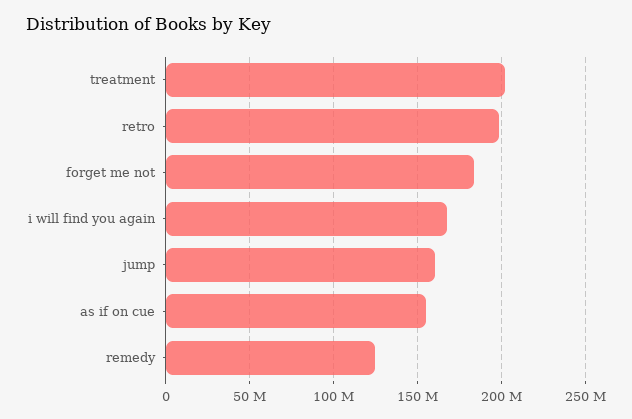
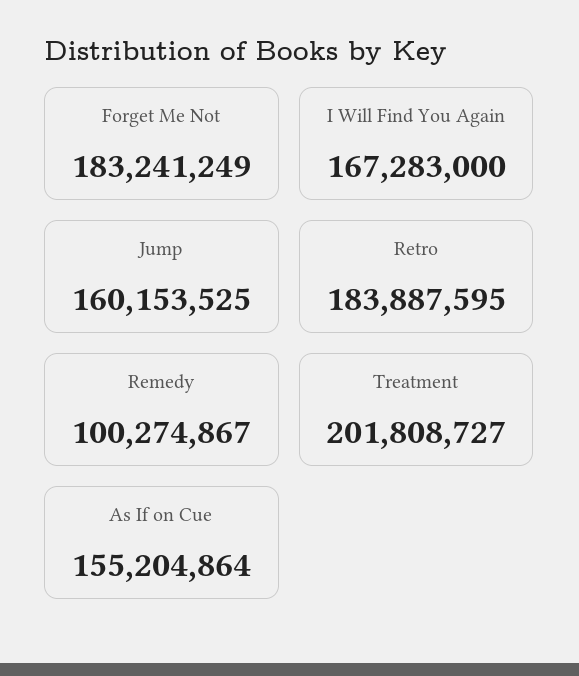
  {
    "treatment": 201808727,
-   "retro": 200000000,
+   "retro": 183887595,
    "forget me not": 183241249,
    "i will find you again": 167283000,
    "jump": 160153525,
    "as if on cue": 155204864,
-   "remedy": 125000000
+   "remedy": 100274867
  }

